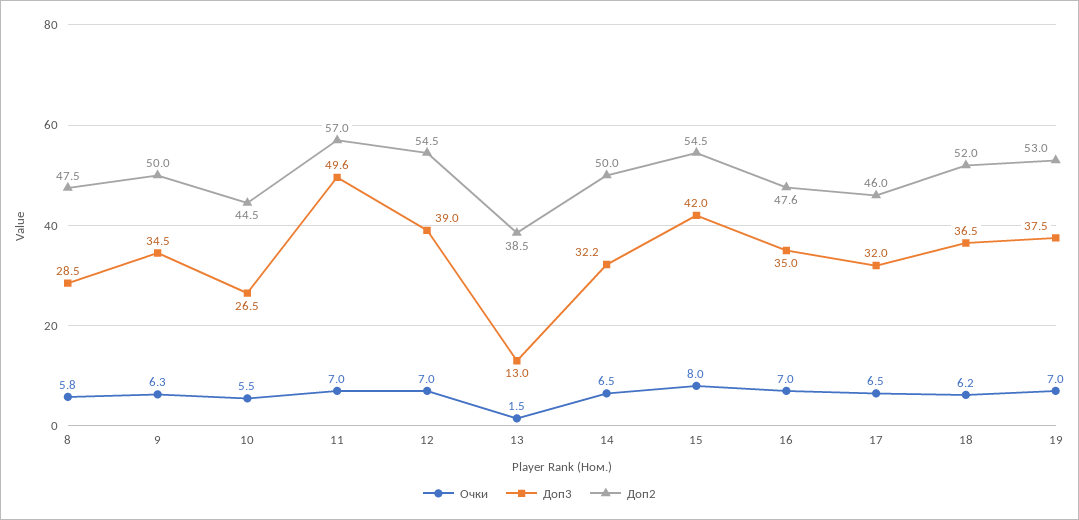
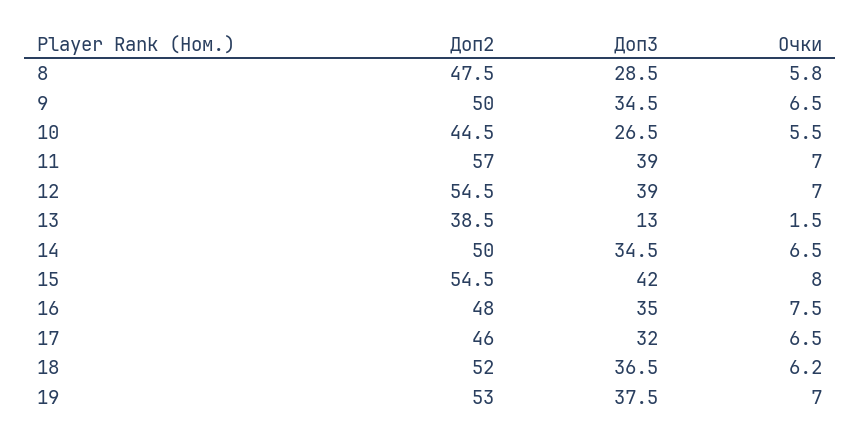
  {
    "Очки": {
      "8": 5.8,
-     "9": 6.3,
+     "9": 6.5,
      "10": 5.5,
      "11": 7,
      "12": 7,
      "13": 1.5,
      "14": 6.5,
      "15": 8,
-     "16": 7,
+     "16": 7.5,
      "17": 6.5,
      "18": 6.2,
      "19": 7
    },
    "Доп3": {
      "8": 28.5,
      "9": 34.5,
      "10": 26.5,
-     "11": 49.6,
+     "11": 39,
      "12": 39,
      "13": 13,
-     "14": 32.2,
+     "14": 34.5,
      "15": 42,
      "16": 35,
      "17": 32,
      "18": 36.5,
      "19": 37.5
    },
    "Доп2": {
      "8": 47.5,
      "9": 50,
      "10": 44.5,
      "11": 57,
      "12": 54.5,
      "13": 38.5,
      "14": 50,
      "15": 54.5,
-     "16": 47.6,
+     "16": 48,
      "17": 46,
      "18": 52,
      "19": 53
    }
  }

